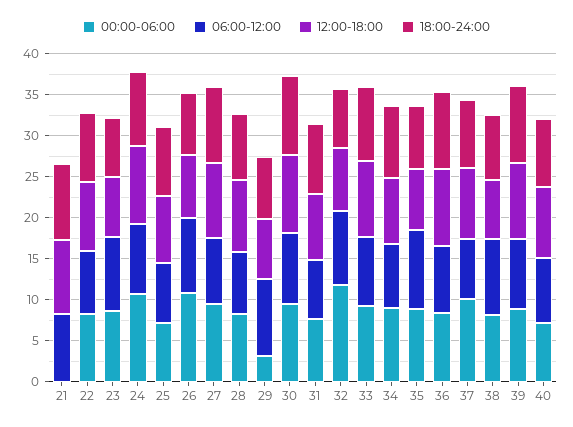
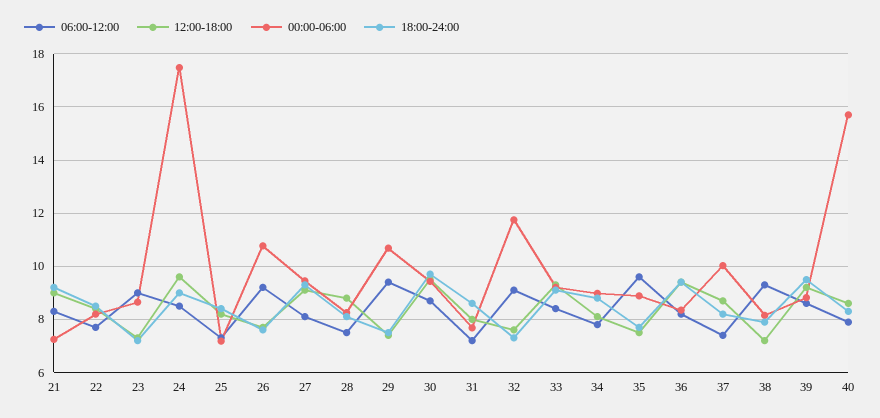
  {
    "00:00-06:00": {
-     "21": 0,
+     "21": 7.25,
      "22": 8.25,
      "23": 8.75,
-     "24": 11,
+     "24": 17.5,
      "25": 7.25,
      "26": 10.75,
      "27": 9.5,
      "28": 8.25,
-     "29": 3,
+     "29": 10.75,
      "30": 9.5,
      "31": 7.75,
      "32": 11.75,
      "33": 9.25,
      "34": 9,
      "35": 9,
      "36": 8.25,
      "37": 10,
      "38": 8.25,
      "39": 8.75,
-     "40": 7
+     "40": 15.75
    },
    "06:00-12:00": {
      "21": 8.25,
      "22": 7.75,
      "23": 9,
      "24": 8.5,
      "25": 7.25,
      "26": 9.25,
      "27": 8,
      "28": 7.5,
      "29": 9.5,
      "30": 8.75,
      "31": 7.25,
      "32": 9,
      "33": 8.5,
      "34": 7.75,
      "35": 9.5,
      "36": 8.25,
      "37": 7.5,
      "38": 9.25,
      "39": 8.5,
      "40": 8
    },
    "12:00-18:00": {
      "21": 9,
      "22": 8.5,
      "23": 7.25,
      "24": 9.5,
      "25": 8.25,
      "26": 7.75,
      "27": 9,
      "28": 8.75,
      "29": 7.5,
      "30": 9.5,
      "31": 8,
      "32": 7.5,
      "33": 9.25,
      "34": 8,
      "35": 7.5,
      "36": 9.5,
      "37": 8.75,
      "38": 7.25,
      "39": 9.25,
      "40": 8.5
    },
    "18:00-24:00": {
      "21": 9.25,
      "22": 8.5,
      "23": 7.25,
      "24": 9,
      "25": 8.5,
      "26": 7.5,
      "27": 9.25,
      "28": 8,
      "29": 7.5,
      "30": 9.75,
      "31": 8.5,
      "32": 7.25,
      "33": 9,
      "34": 8.75,
      "35": 7.75,
      "36": 9.5,
      "37": 8.25,
      "38": 8,
      "39": 9.5,
      "40": 8.25
    }
  }

